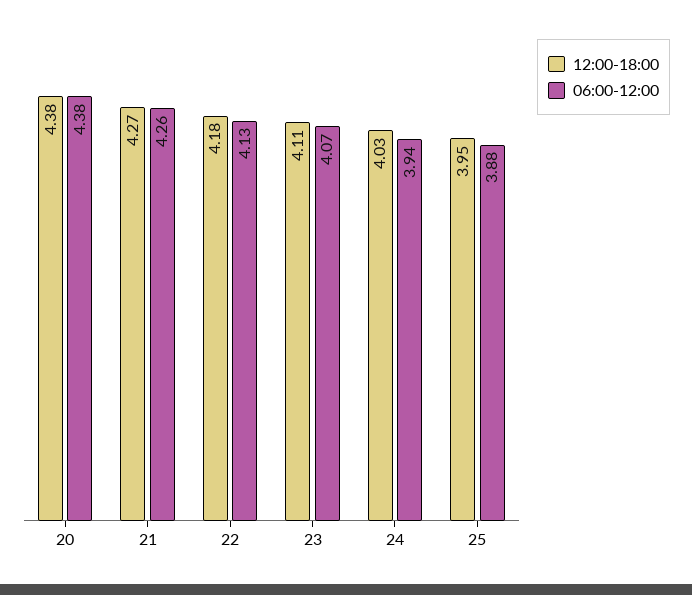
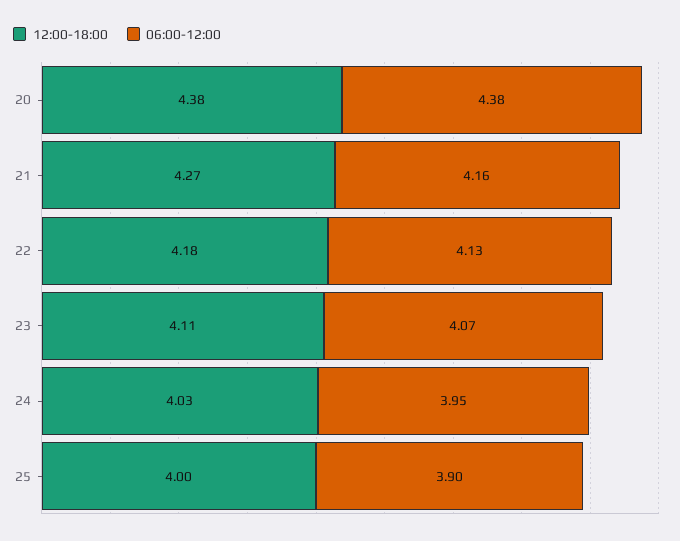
  {
    "12:00-18:00": {
      "20": 4.38,
      "21": 4.27,
      "22": 4.18,
      "23": 4.11,
      "24": 4.03,
-     "25": 3.95
+     "25": 4
    },
    "06:00-12:00": {
      "20": 4.38,
-     "21": 4.26,
+     "21": 4.16,
      "22": 4.13,
      "23": 4.07,
-     "24": 3.94,
+     "24": 3.95,
-     "25": 3.88
+     "25": 3.9
    }
  }

